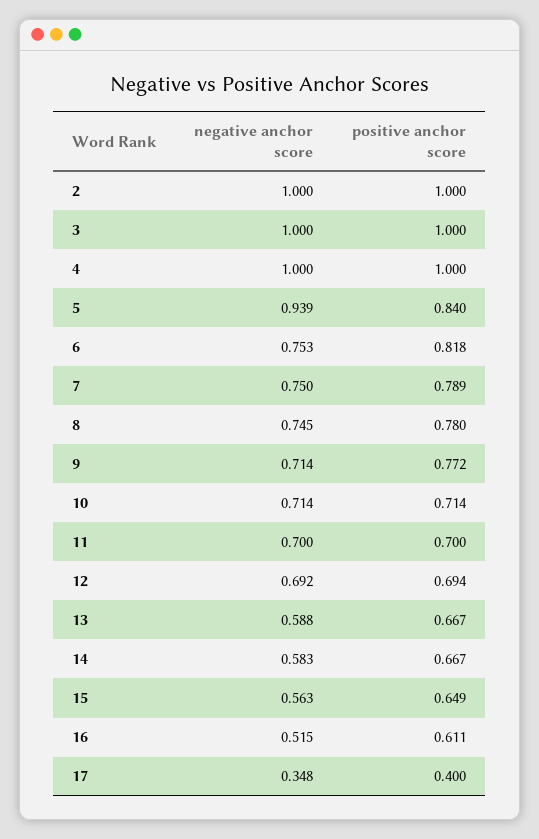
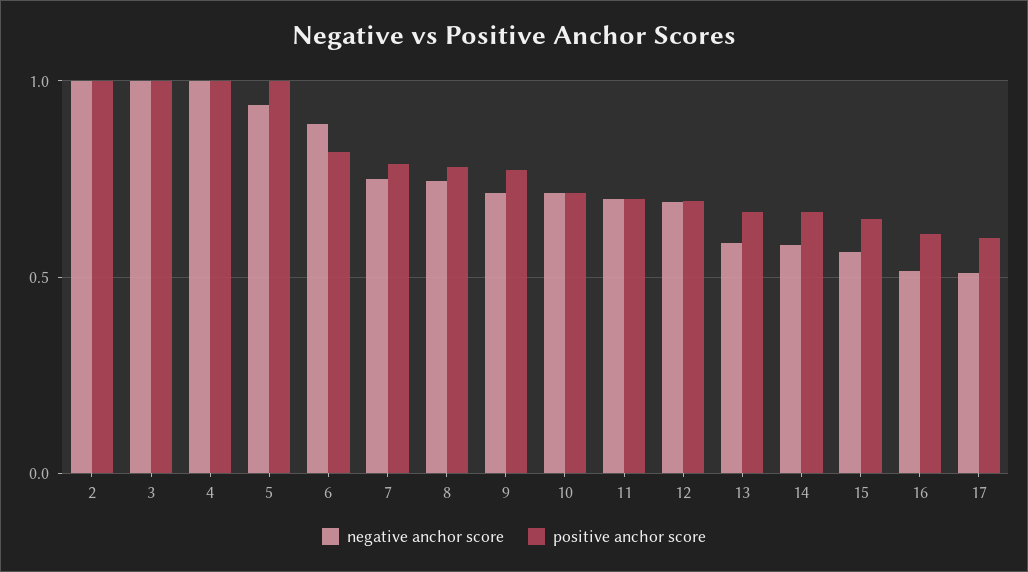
  {
    "negative anchor score": {
      "2": 1,
      "3": 1,
      "4": 1,
      "5": 0.939,
-     "6": 0.753,
+     "6": 0.9,
      "7": 0.75,
      "8": 0.745,
      "9": 0.714,
      "10": 0.714,
      "11": 0.7,
      "12": 0.692,
      "13": 0.588,
      "14": 0.583,
      "15": 0.563,
      "16": 0.515,
-     "17": 0.348
+     "17": 0.5
    },
    "positive anchor score": {
      "2": 1,
      "3": 1,
      "4": 1,
-     "5": 0.84,
+     "5": 1,
      "6": 0.818,
      "7": 0.789,
      "8": 0.78,
      "9": 0.772,
      "10": 0.714,
      "11": 0.7,
      "12": 0.694,
      "13": 0.667,
      "14": 0.667,
      "15": 0.649,
      "16": 0.611,
-     "17": 0.4
+     "17": 0.6
    }
  }

